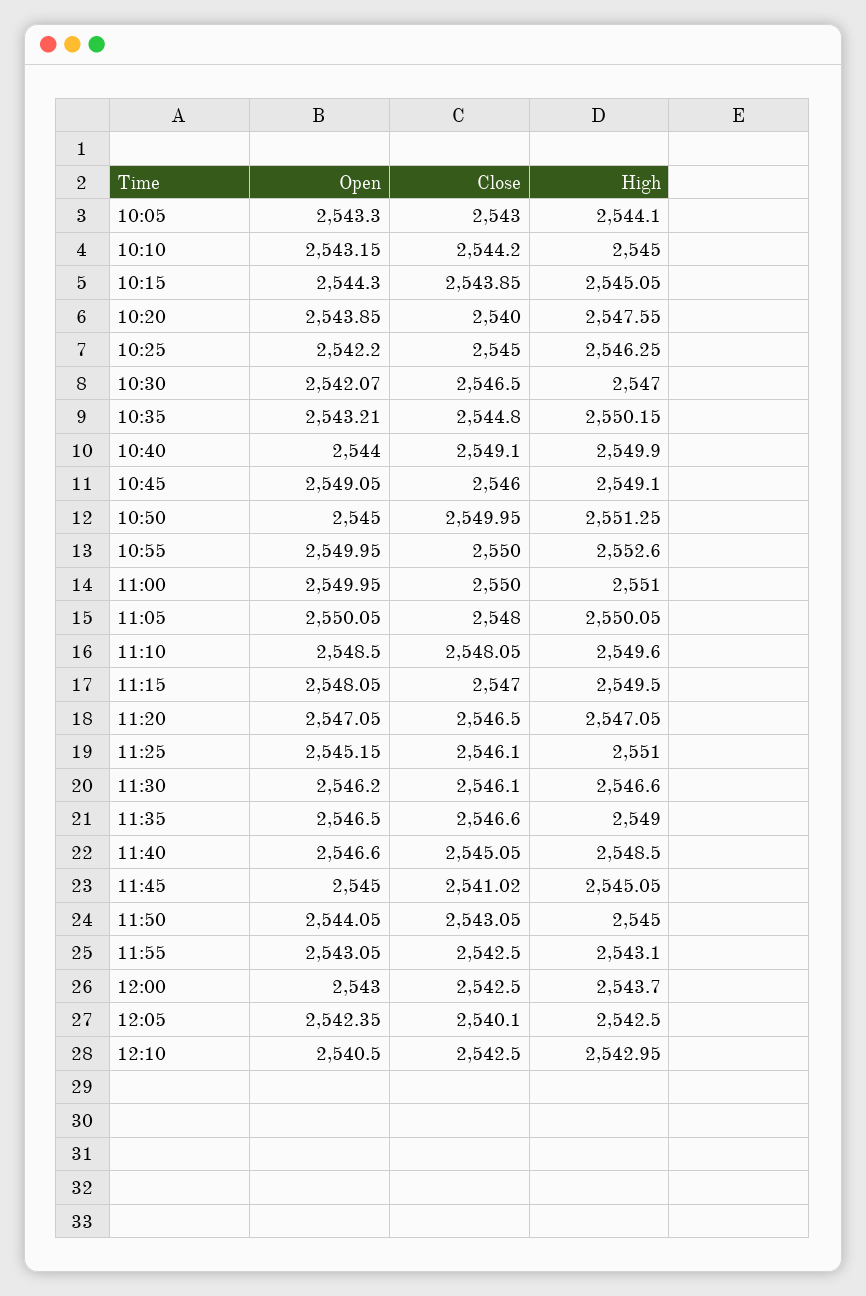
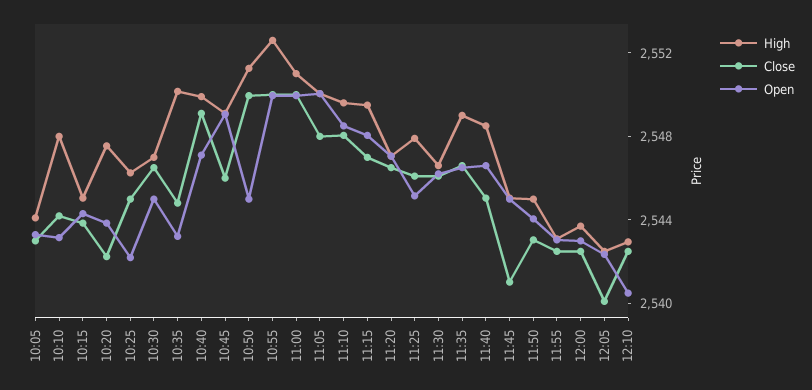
  {
    "Open": {
      "10:05": 2543.3,
      "10:10": 2543.15,
      "10:15": 2544.3,
      "10:20": 2543.85,
      "10:25": 2542.2,
-     "10:30": 2542.07,
+     "10:30": 2545,
      "10:35": 2543.21,
-     "10:40": 2544,
+     "10:40": 2547,
      "10:45": 2549.05,
      "10:50": 2545,
      "10:55": 2549.95,
      "11:00": 2549.95,
      "11:05": 2550.05,
      "11:10": 2548.5,
      "11:15": 2548.05,
      "11:20": 2547.05,
      "11:25": 2545.15,
      "11:30": 2546.2,
      "11:35": 2546.5,
      "11:40": 2546.6,
      "11:45": 2545,
      "11:50": 2544.05,
      "11:55": 2543.05,
      "12:00": 2543,
      "12:05": 2542.35,
      "12:10": 2540.5
    },
    "Close": {
      "10:05": 2543,
      "10:10": 2544.2,
      "10:15": 2543.85,
-     "10:20": 2540,
+     "10:20": 2542,
      "10:25": 2545,
      "10:30": 2546.5,
      "10:35": 2544.8,
      "10:40": 2549.1,
      "10:45": 2546,
      "10:50": 2549.95,
      "10:55": 2550,
      "11:00": 2550,
      "11:05": 2548,
      "11:10": 2548.05,
      "11:15": 2547,
      "11:20": 2546.5,
      "11:25": 2546.1,
      "11:30": 2546.1,
      "11:35": 2546.6,
      "11:40": 2545.05,
      "11:45": 2541.02,
      "11:50": 2543.05,
      "11:55": 2542.5,
      "12:00": 2542.5,
      "12:05": 2540.1,
      "12:10": 2542.5
    },
    "High": {
      "10:05": 2544.1,
-     "10:10": 2545,
+     "10:10": 2548,
      "10:15": 2545.05,
      "10:20": 2547.55,
      "10:25": 2546.25,
      "10:30": 2547,
      "10:35": 2550.15,
      "10:40": 2549.9,
      "10:45": 2549.1,
      "10:50": 2551.25,
      "10:55": 2552.6,
      "11:00": 2551,
      "11:05": 2550.05,
      "11:10": 2549.6,
      "11:15": 2549.5,
      "11:20": 2547.05,
-     "11:25": 2551,
+     "11:25": 2548,
      "11:30": 2546.6,
      "11:35": 2549,
      "11:40": 2548.5,
      "11:45": 2545.05,
      "11:50": 2545,
      "11:55": 2543.1,
      "12:00": 2543.7,
      "12:05": 2542.5,
      "12:10": 2542.95
    }
  }

